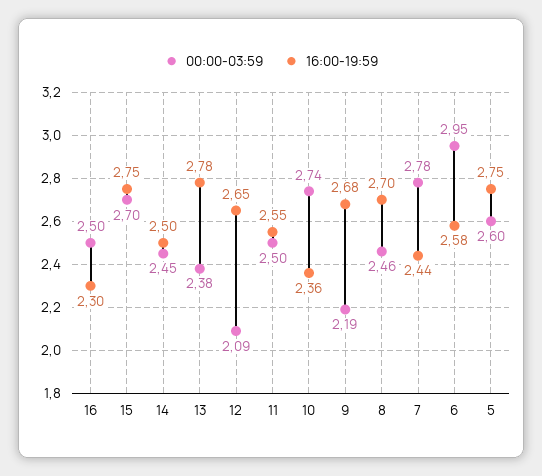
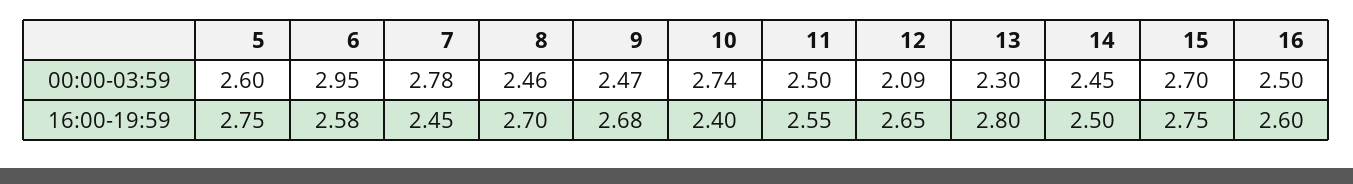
  {
    "00:00-03:59": {
      "16": 2.5,
      "15": 2.7,
      "14": 2.45,
-     "13": 2.38,
+     "13": 2.3,
      "12": 2.09,
      "11": 2.5,
      "10": 2.74,
-     "9": 2.19,
+     "9": 2.47,
      "8": 2.46,
      "7": 2.78,
      "6": 2.95,
      "5": 2.6
    },
    "16:00-19:59": {
-     "16": 2.3,
+     "16": 2.6,
      "15": 2.75,
      "14": 2.5,
-     "13": 2.78,
+     "13": 2.8,
      "12": 2.65,
      "11": 2.55,
-     "10": 2.36,
+     "10": 2.4,
      "9": 2.68,
      "8": 2.7,
-     "7": 2.44,
+     "7": 2.45,
      "6": 2.58,
      "5": 2.75
    }
  }

